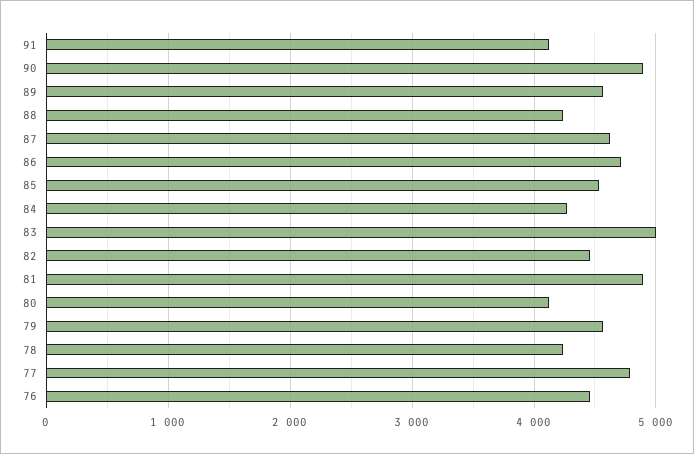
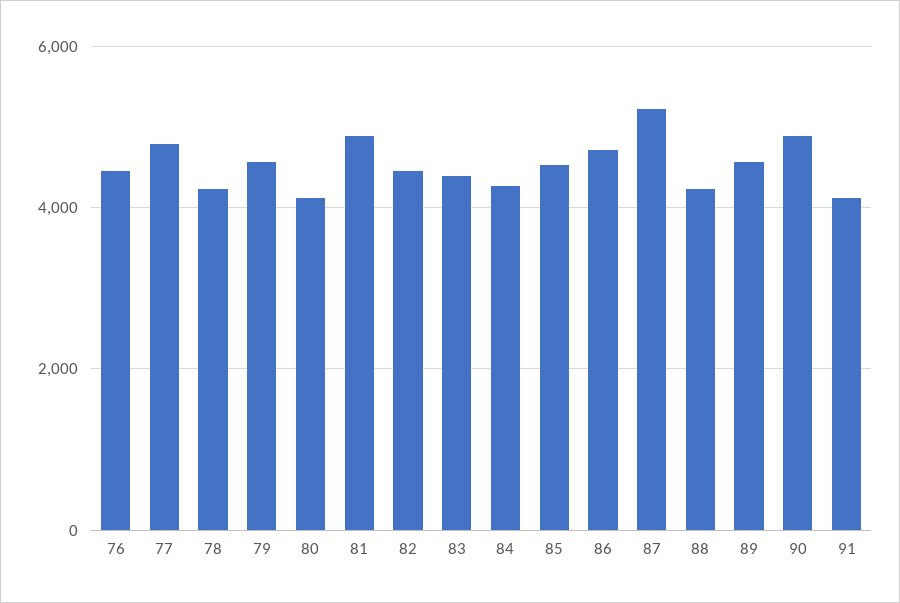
  {
    "91": 4100,
    "90": 4900,
    "89": 4600,
    "88": 4200,
-   "87": 4600,
+   "87": 5200,
    "86": 4700,
    "85": 4500,
    "84": 4300,
-   "83": 5000,
+   "83": 4400,
    "82": 4500,
    "81": 4900,
    "80": 4100,
    "79": 4600,
    "78": 4200,
    "77": 4800,
    "76": 4500
  }

